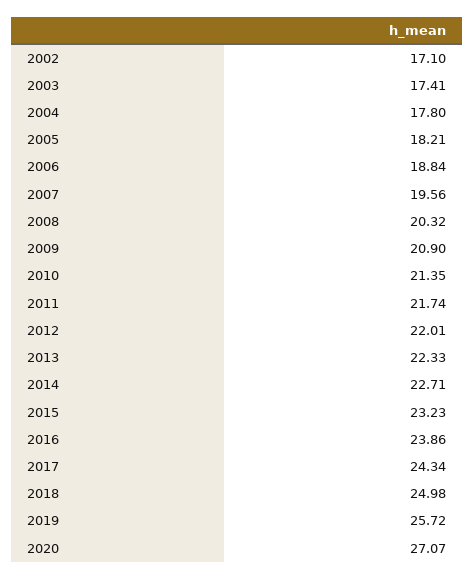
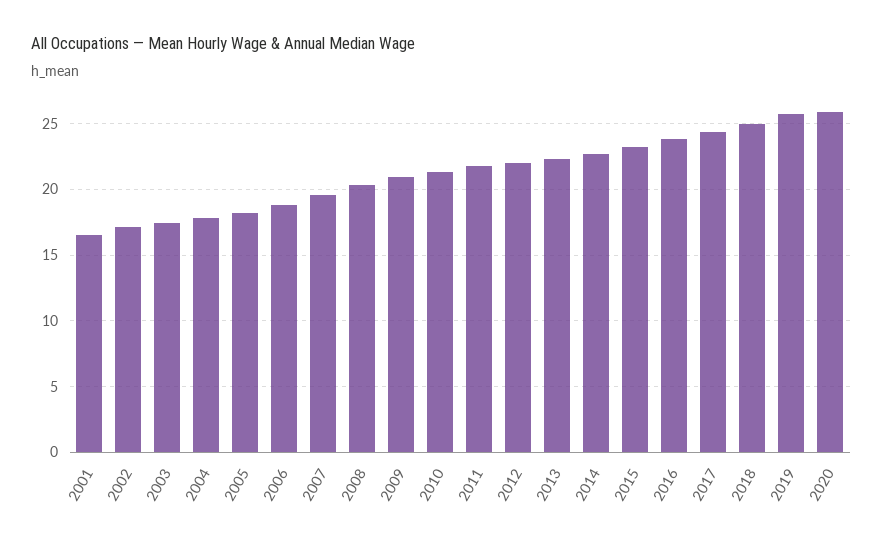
  {
    "2002": 17.1,
    "2003": 17.41,
    "2004": 17.8,
    "2005": 18.21,
    "2006": 18.84,
    "2007": 19.56,
    "2008": 20.32,
    "2009": 20.9,
    "2010": 21.35,
    "2011": 21.74,
    "2012": 22.01,
    "2013": 22.33,
    "2014": 22.71,
    "2015": 23.23,
    "2016": 23.86,
    "2017": 24.34,
    "2018": 24.98,
    "2019": 25.72,
-   "2020": 27.07
+   "2020": 26,
+   "2001": 16.5
  }

